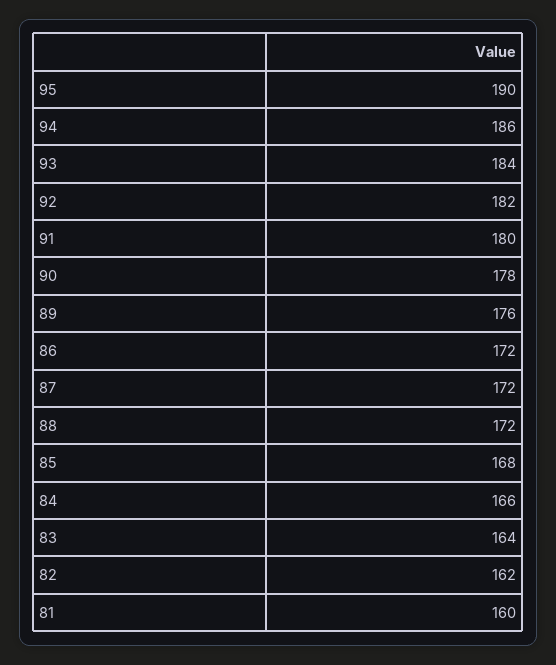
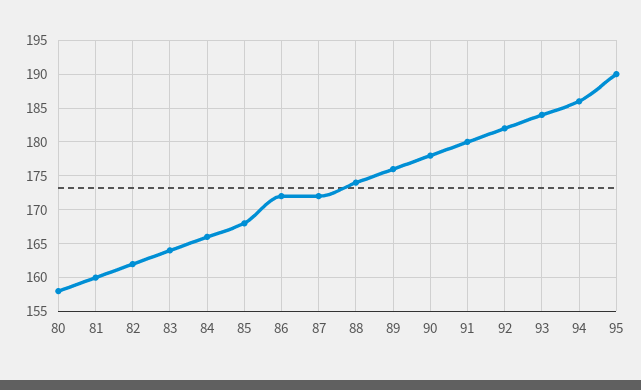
  {
    "95": 190,
    "94": 186,
    "93": 184,
    "92": 182,
    "91": 180,
    "90": 178,
    "89": 176,
    "86": 172,
    "87": 172,
-   "88": 172,
+   "88": 174,
    "85": 168,
    "84": 166,
    "83": 164,
    "82": 162,
-   "81": 160
+   "81": 160,
+   "80": 158
  }

